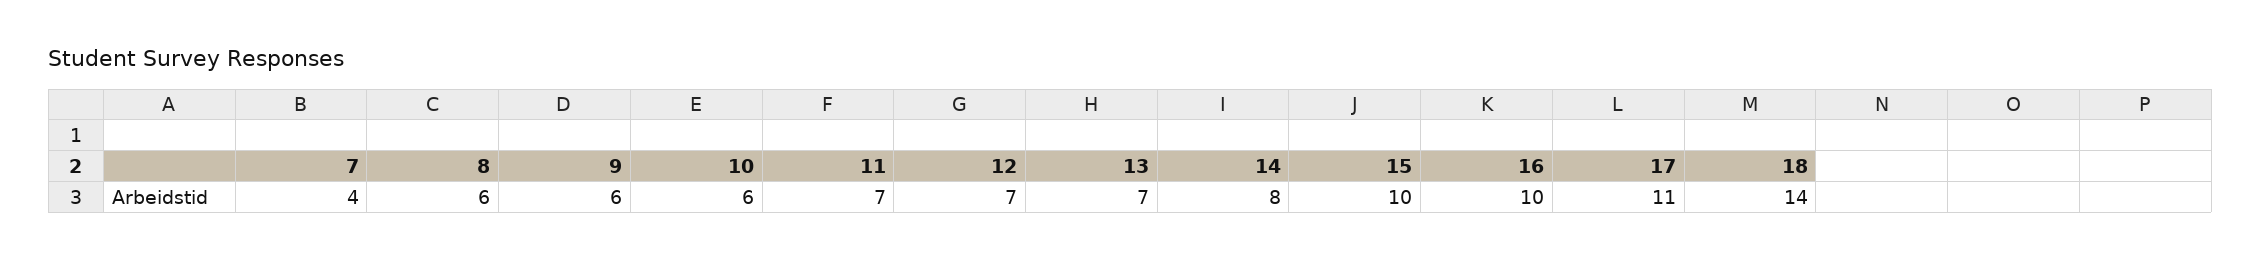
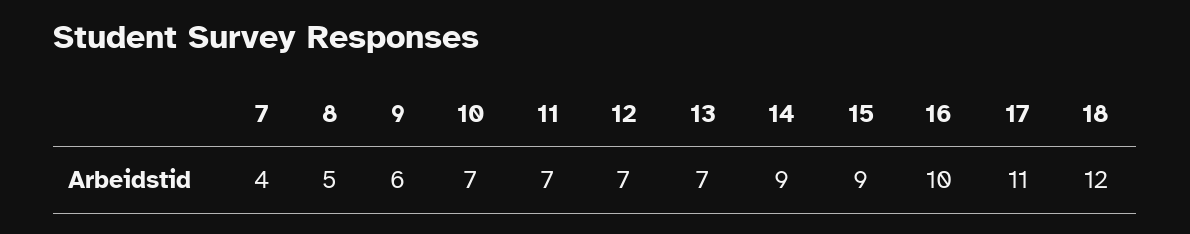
  {
    "7": 4,
-   "8": 6,
+   "8": 5,
    "9": 6,
-   "10": 6,
+   "10": 7,
    "11": 7,
    "12": 7,
    "13": 7,
-   "14": 8,
+   "14": 9,
-   "15": 10,
+   "15": 9,
    "16": 10,
    "17": 11,
-   "18": 14
+   "18": 12
  }

